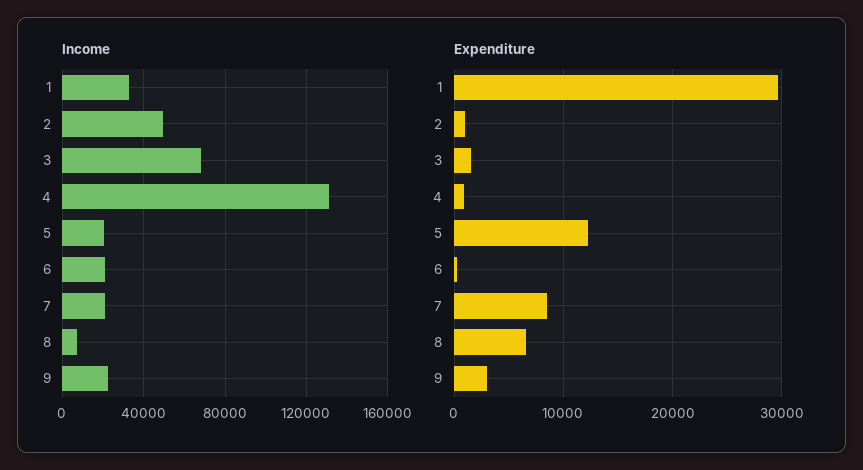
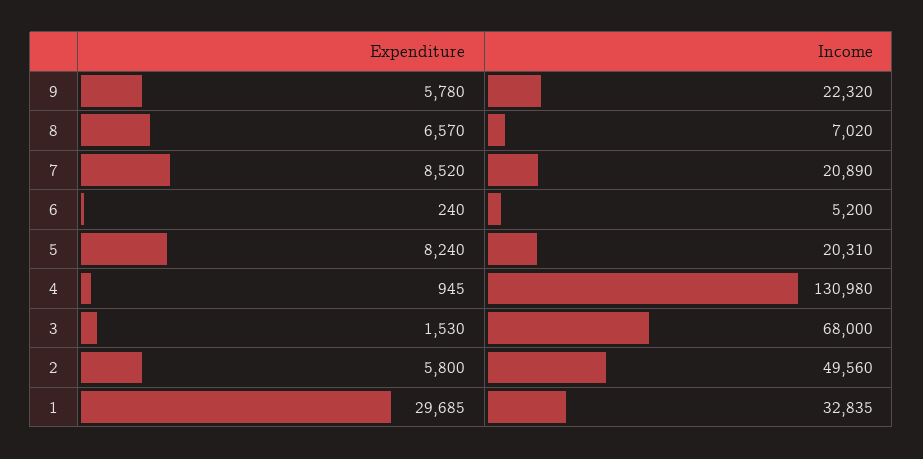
  {
    "Income": {
      "1": 32835,
      "2": 49560,
      "3": 68000,
      "4": 130980,
      "5": 20310,
-     "6": 20000,
+     "6": 5200,
      "7": 20890,
      "8": 7020,
      "9": 22320
    },
    "Expenditure": {
      "1": 29685,
-     "2": 1000,
+     "2": 5800,
      "3": 1530,
      "4": 945,
-     "5": 12000,
+     "5": 8240,
      "6": 240,
      "7": 8520,
      "8": 6570,
-     "9": 3000
+     "9": 5780
    }
  }

